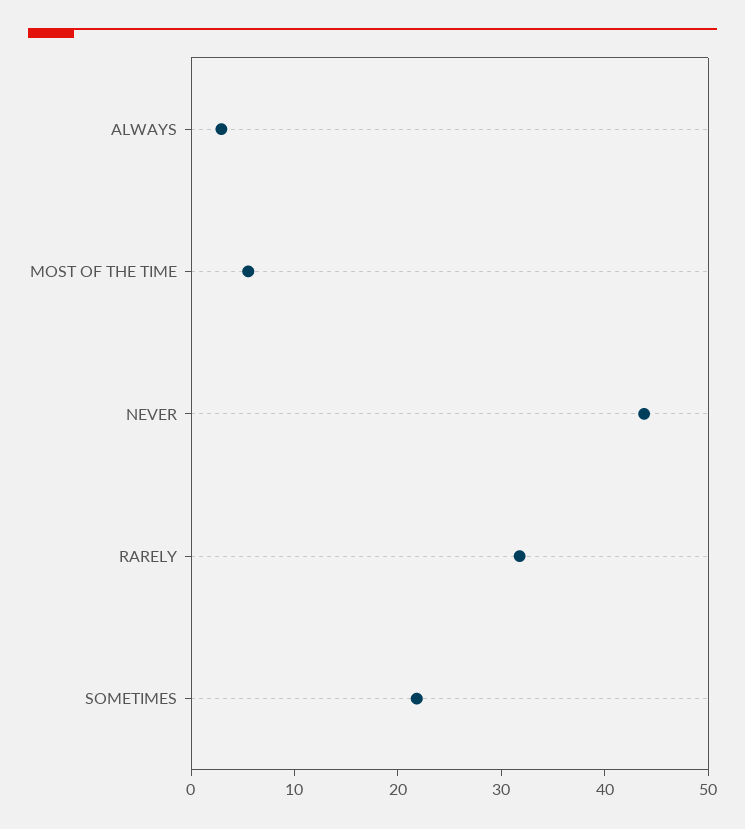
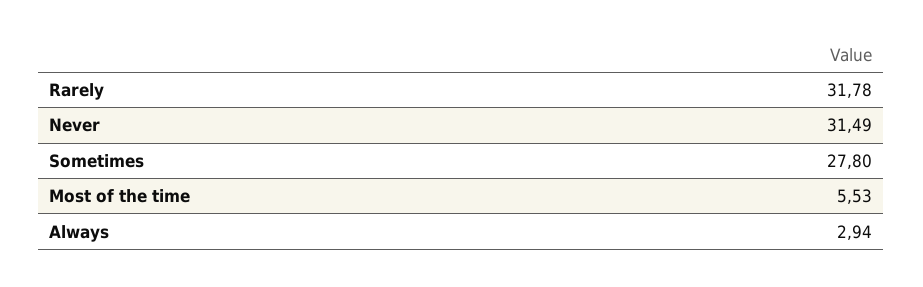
  {
    "ALWAYS": 2.94,
    "MOST OF THE TIME": 5.53,
-   "NEVER": 44,
+   "NEVER": 31.49,
    "RARELY": 31.78,
-   "SOMETIMES": 22
+   "SOMETIMES": 27.8
  }

